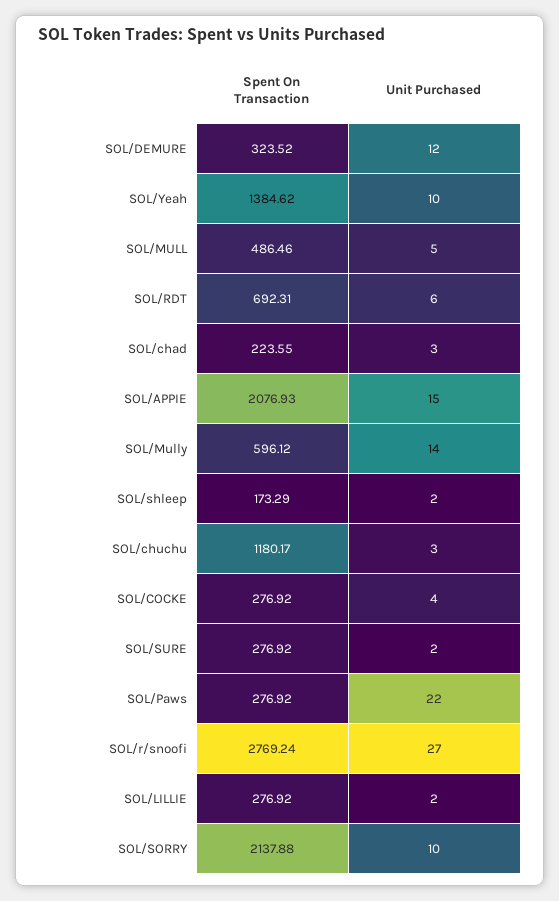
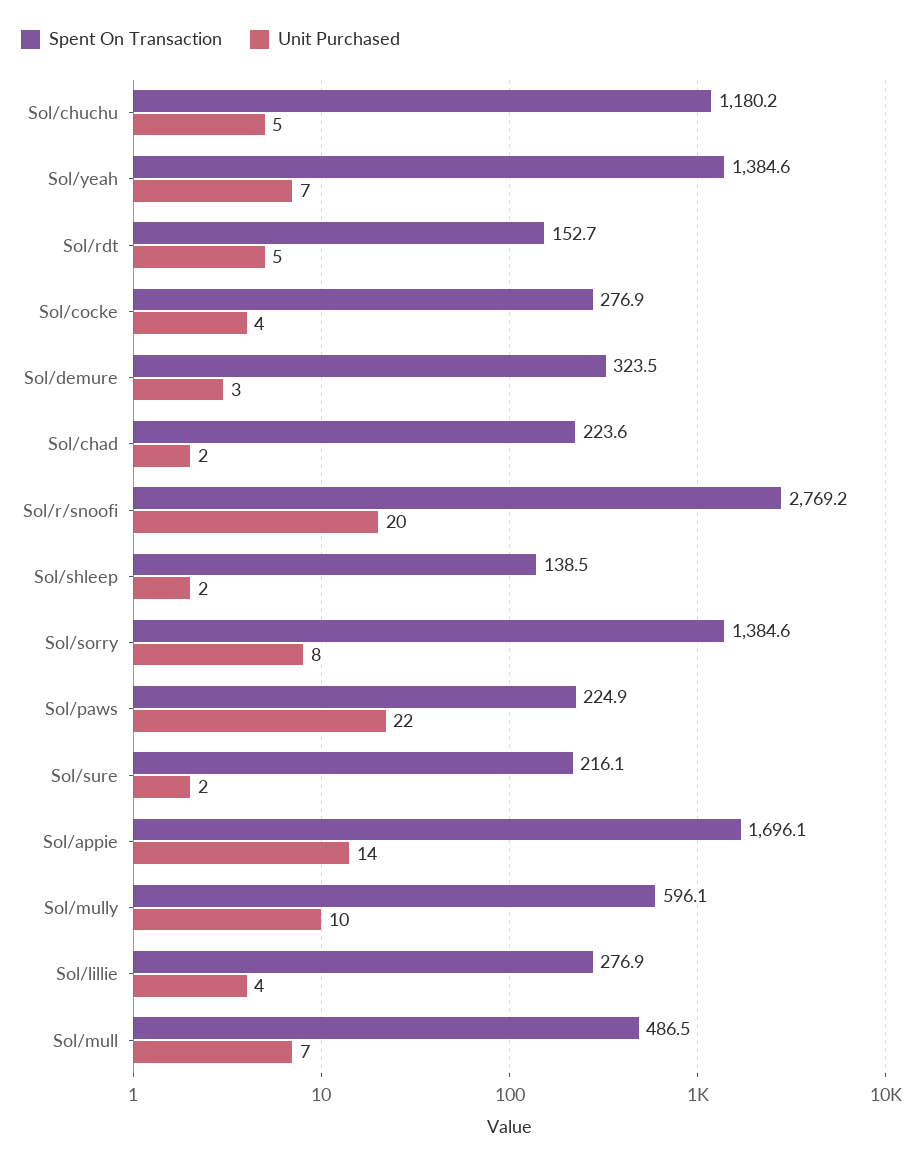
  {
    "Spent On Transaction": {
      "SOL/DEMURE": 323.52,
      "SOL/Yeah": 1384.62,
      "SOL/MULL": 486.46,
-     "SOL/RDT": 692.31,
+     "SOL/RDT": 152.7,
      "SOL/chad": 223.55,
-     "SOL/APPIE": 2076.93,
+     "SOL/APPIE": 1696.1,
      "SOL/Mully": 596.12,
-     "SOL/shleep": 173.29,
+     "SOL/shleep": 138.5,
      "SOL/chuchu": 1180.17,
      "SOL/COCKE": 276.92,
-     "SOL/SURE": 276.92,
+     "SOL/SURE": 216.1,
-     "SOL/Paws": 276.92,
+     "SOL/Paws": 224.9,
      "SOL/r/snoofi": 2769.24,
      "SOL/LILLIE": 276.92,
-     "SOL/SORRY": 2137.88
+     "SOL/SORRY": 1384.6
    },
    "Unit Purchased": {
-     "SOL/DEMURE": 12,
+     "SOL/DEMURE": 3,
-     "SOL/Yeah": 10,
+     "SOL/Yeah": 7,
-     "SOL/MULL": 5,
+     "SOL/MULL": 7,
-     "SOL/RDT": 6,
+     "SOL/RDT": 5,
-     "SOL/chad": 3,
+     "SOL/chad": 2,
-     "SOL/APPIE": 15,
+     "SOL/APPIE": 14,
-     "SOL/Mully": 14,
+     "SOL/Mully": 10,
      "SOL/shleep": 2,
-     "SOL/chuchu": 3,
+     "SOL/chuchu": 5,
      "SOL/COCKE": 4,
      "SOL/SURE": 2,
      "SOL/Paws": 22,
-     "SOL/r/snoofi": 27,
+     "SOL/r/snoofi": 20,
-     "SOL/LILLIE": 2,
+     "SOL/LILLIE": 4,
-     "SOL/SORRY": 10
+     "SOL/SORRY": 8
    }
  }

